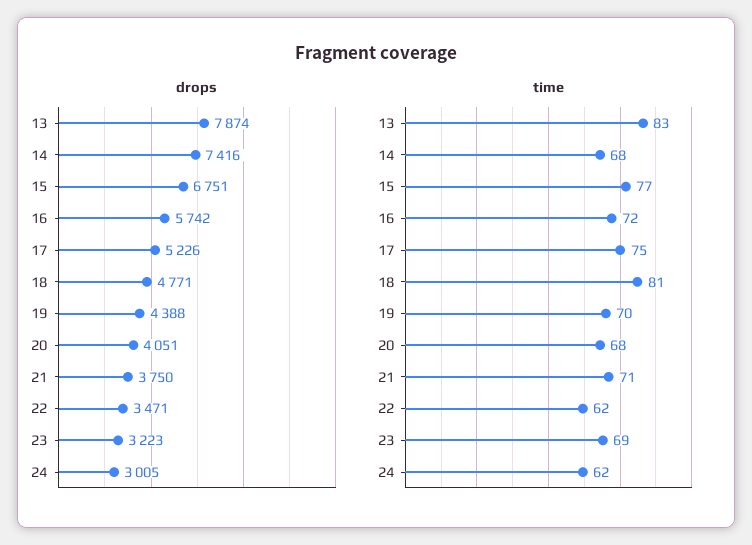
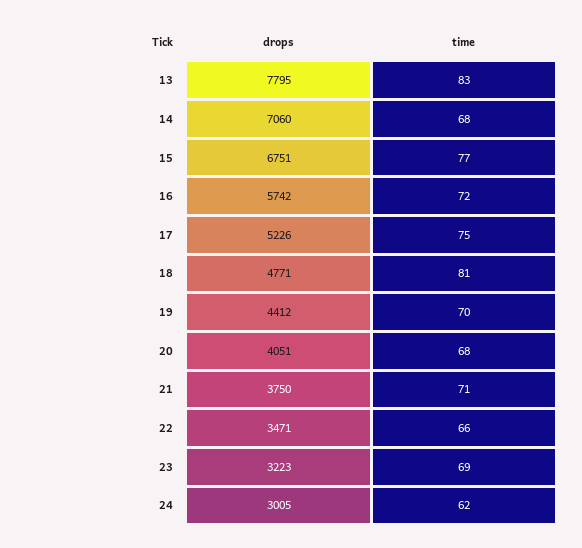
  {
    "drops": {
-     "13": 7874,
+     "13": 7795,
-     "14": 7416,
+     "14": 7060,
      "15": 6751,
      "16": 5742,
      "17": 5226,
      "18": 4771,
-     "19": 4388,
+     "19": 4412,
      "20": 4051,
      "21": 3750,
      "22": 3471,
      "23": 3223,
      "24": 3005
    },
    "time": {
      "13": 83,
      "14": 68,
      "15": 77,
      "16": 72,
      "17": 75,
      "18": 81,
      "19": 70,
      "20": 68,
      "21": 71,
-     "22": 62,
+     "22": 66,
      "23": 69,
      "24": 62
    }
  }

